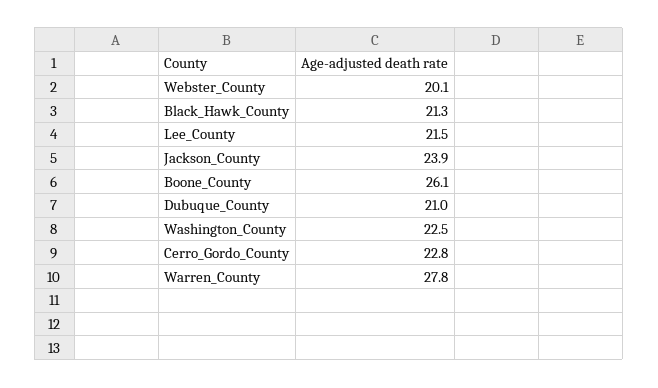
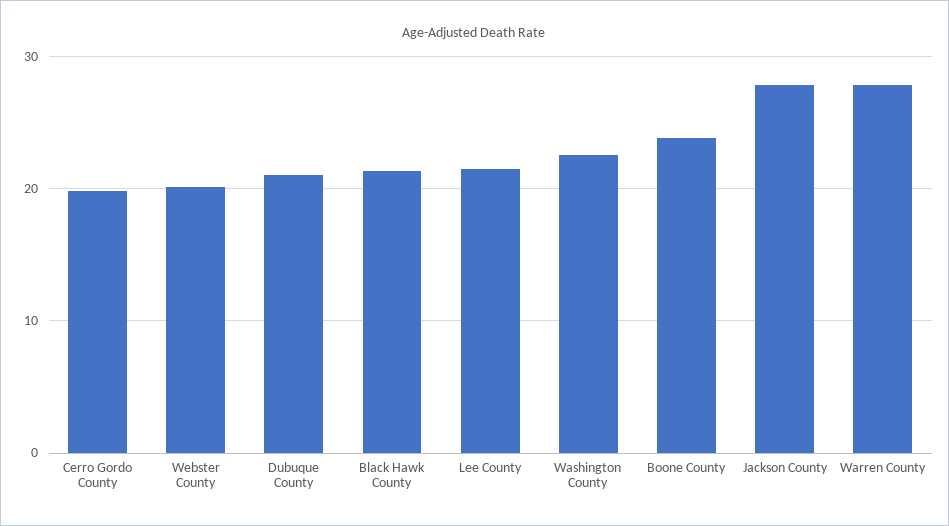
  {
    "Webster_County": 20.1,
    "Black_Hawk_County": 21.3,
    "Lee_County": 21.5,
-   "Jackson_County": 23.9,
+   "Jackson_County": 28,
-   "Boone_County": 26.1,
+   "Boone_County": 24,
    "Dubuque_County": 21,
    "Washington_County": 22.5,
-   "Cerro_Gordo_County": 22.8,
+   "Cerro_Gordo_County": 20,
    "Warren_County": 27.8
  }

